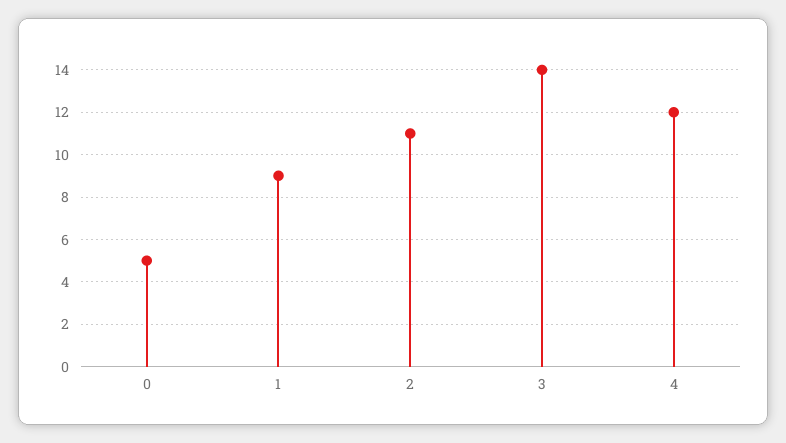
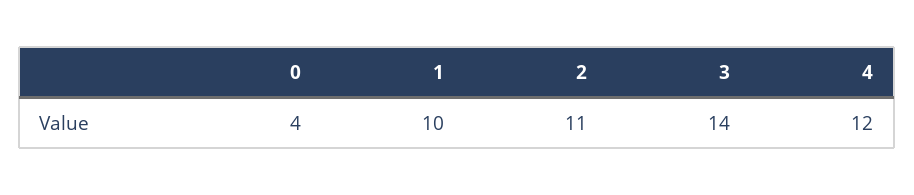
  {
-   "0": 5,
+   "0": 4,
-   "1": 9,
+   "1": 10,
    "2": 11,
    "3": 14,
    "4": 12
  }

